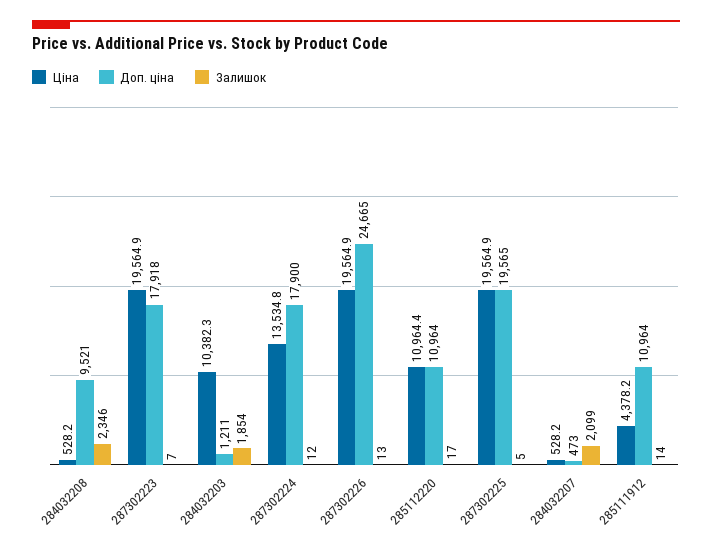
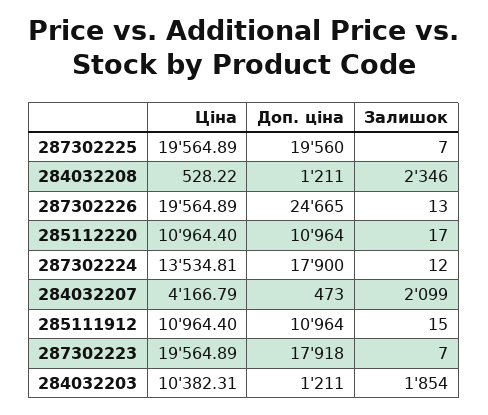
  {
    "Ціна": {
      "284032208": 528.22,
      "287302223": 19564.89,
      "284032203": 10382.31,
      "287302224": 13534.81,
      "287302226": 19564.89,
      "285112220": 10964.4,
      "287302225": 19564.89,
-     "284032207": 528.2,
+     "284032207": 4166.79,
-     "285111912": 4378.2
+     "285111912": 10964.4
    },
    "Доп. ціна": {
-     "284032208": 9521,
+     "284032208": 1211,
      "287302223": 17918,
      "284032203": 1211,
      "287302224": 17900,
      "287302226": 24665,
      "285112220": 10964,
-     "287302225": 19565,
+     "287302225": 19560,
      "284032207": 473,
      "285111912": 10964
    },
    "Залишок": {
      "284032208": 2346,
      "287302223": 7,
      "284032203": 1854,
      "287302224": 12,
      "287302226": 13,
      "285112220": 17,
-     "287302225": 5,
+     "287302225": 7,
      "284032207": 2099,
-     "285111912": 14
+     "285111912": 15
    }
  }

